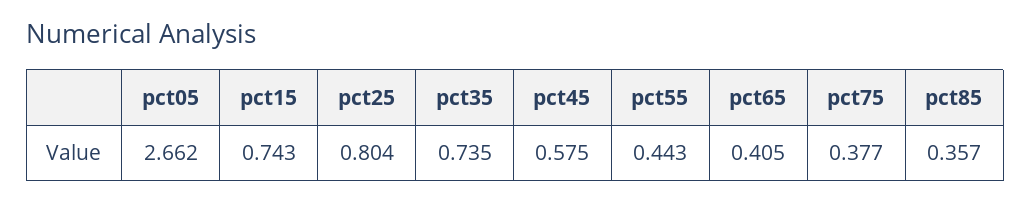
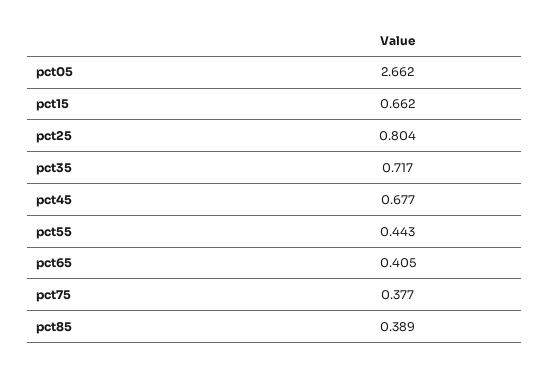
  {
    "pct05": 2.662,
-   "pct15": 0.743,
+   "pct15": 0.662,
    "pct25": 0.804,
-   "pct35": 0.735,
+   "pct35": 0.717,
-   "pct45": 0.575,
+   "pct45": 0.677,
    "pct55": 0.443,
    "pct65": 0.405,
    "pct75": 0.377,
-   "pct85": 0.357
+   "pct85": 0.389
  }

